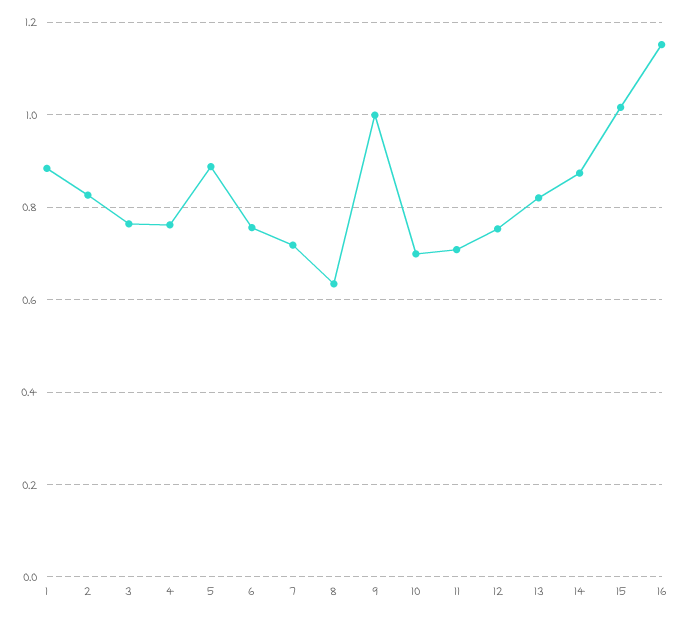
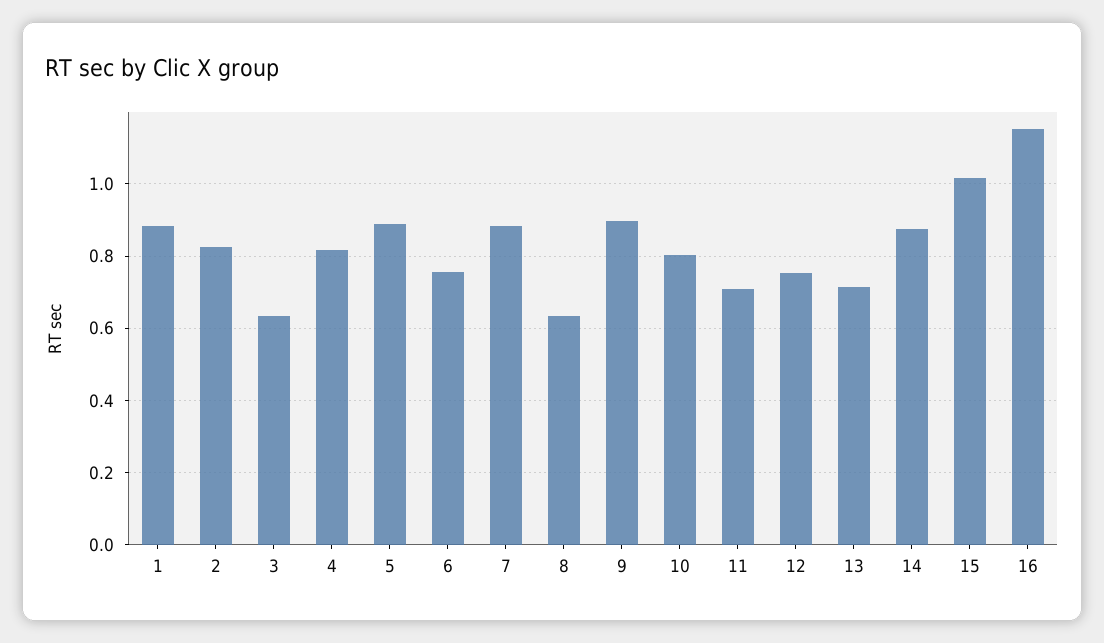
  {
    "1": 0.88,
    "2": 0.82,
-   "3": 0.76,
+   "3": 0.64,
-   "4": 0.76,
+   "4": 0.82,
    "5": 0.88,
    "6": 0.76,
-   "7": 0.72,
+   "7": 0.88,
    "8": 0.64,
-   "9": 1,
+   "9": 0.9,
-   "10": 0.7,
+   "10": 0.8,
    "11": 0.7,
    "12": 0.76,
-   "13": 0.82,
+   "13": 0.72,
    "14": 0.88,
    "15": 1.02,
    "16": 1.16
  }

